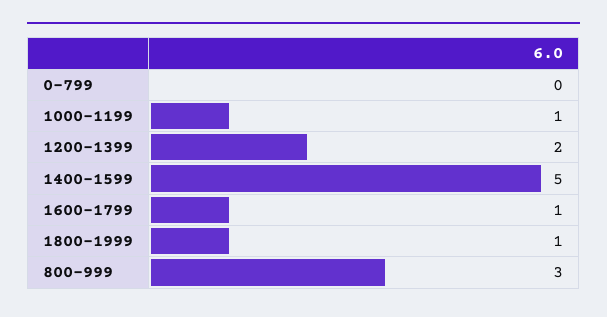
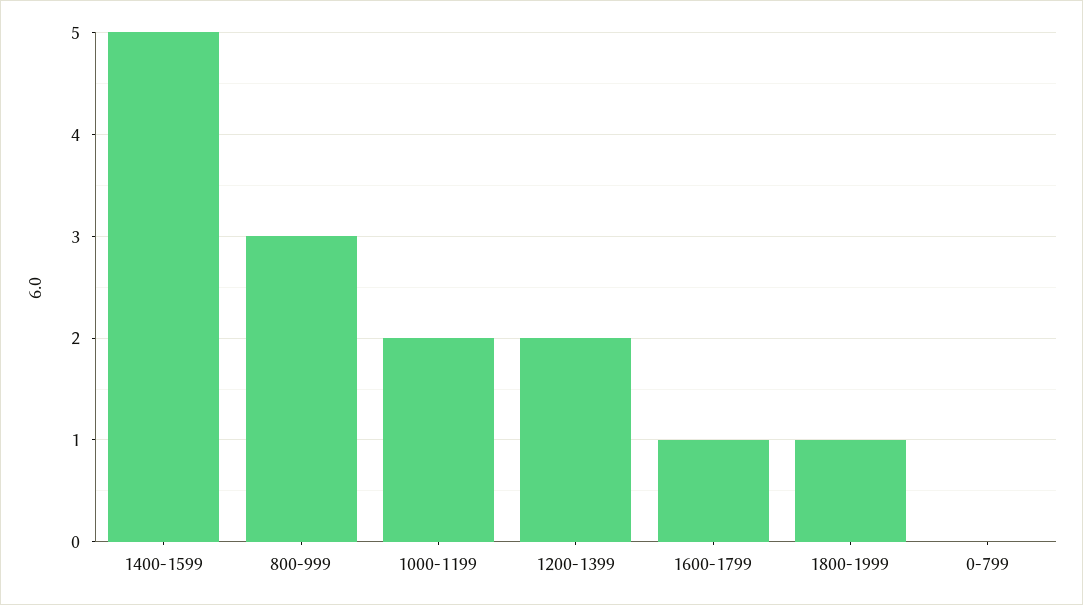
  {
    "0-799": 0,
-   "1000-1199": 1,
+   "1000-1199": 2,
    "1200-1399": 2,
    "1400-1599": 5,
    "1600-1799": 1,
    "1800-1999": 1,
    "800-999": 3
  }

